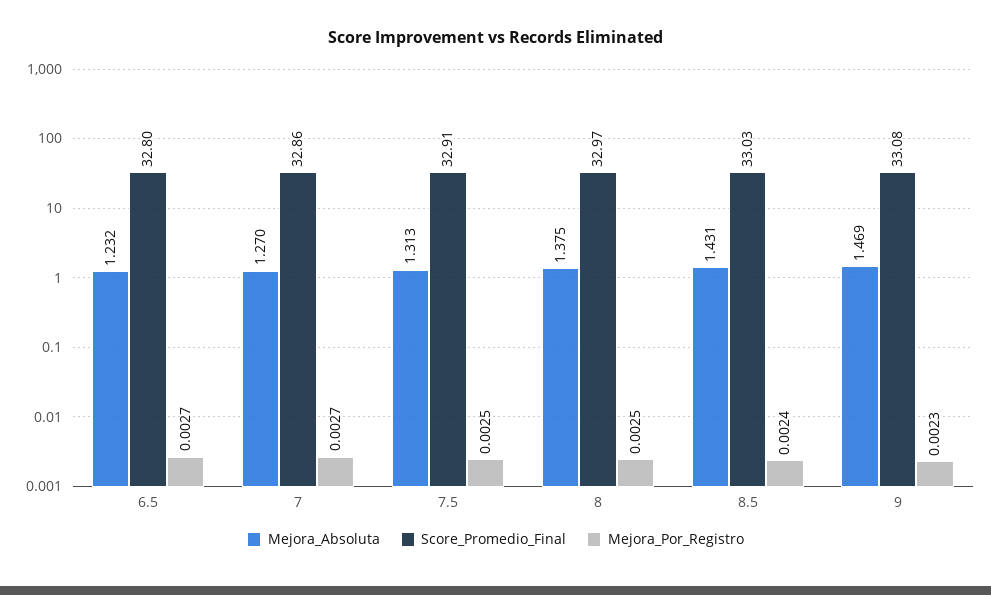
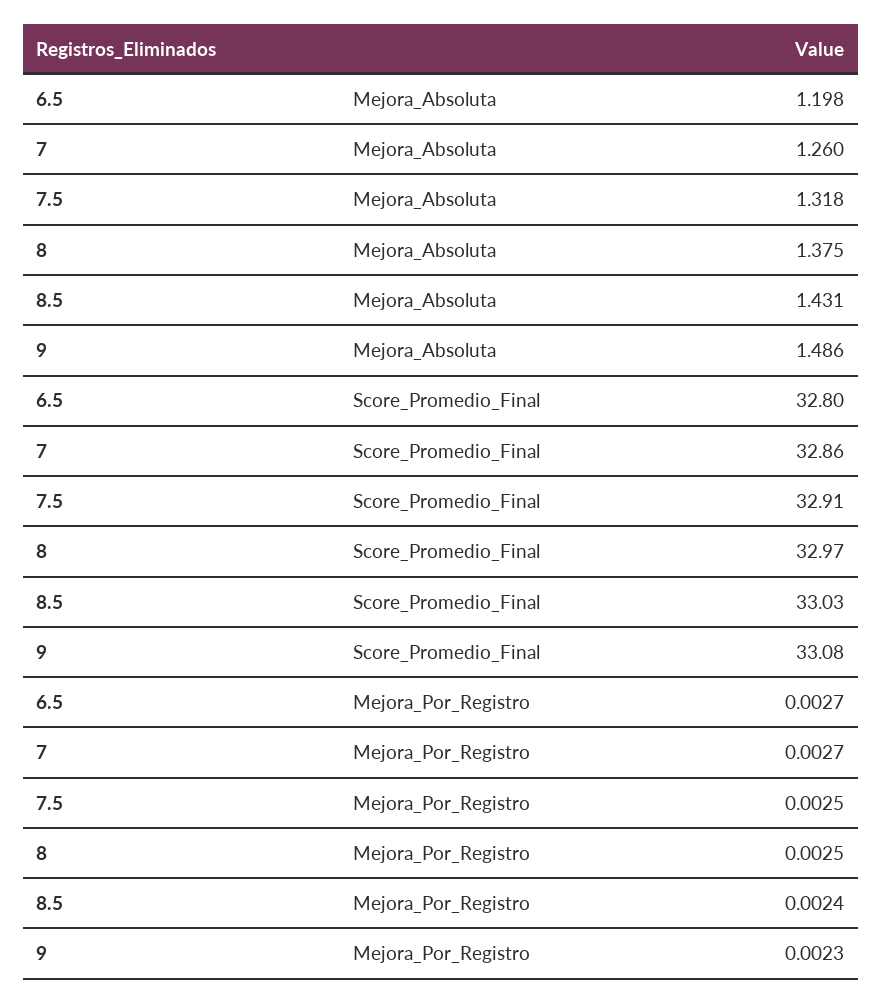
  {
    "Mejora_Absoluta": {
-     "6.5": 1.232,
+     "6.5": 1.198,
-     "7": 1.27,
+     "7": 1.26,
-     "7.5": 1.313,
+     "7.5": 1.318,
      "8": 1.375,
      "8.5": 1.431,
-     "9": 1.469
+     "9": 1.486
    },
    "Score_Promedio_Final": {
      "6.5": 32.8,
      "7": 32.86,
      "7.5": 32.91,
      "8": 32.97,
      "8.5": 33.03,
      "9": 33.08
    },
    "Mejora_Por_Registro": {
      "6.5": 0.0027,
      "7": 0.0027,
      "7.5": 0.0025,
      "8": 0.0025,
      "8.5": 0.0024,
      "9": 0.0023
    }
  }

